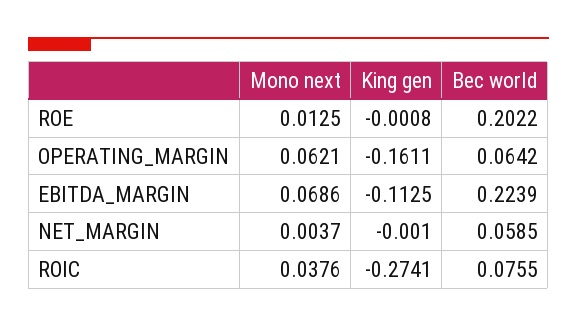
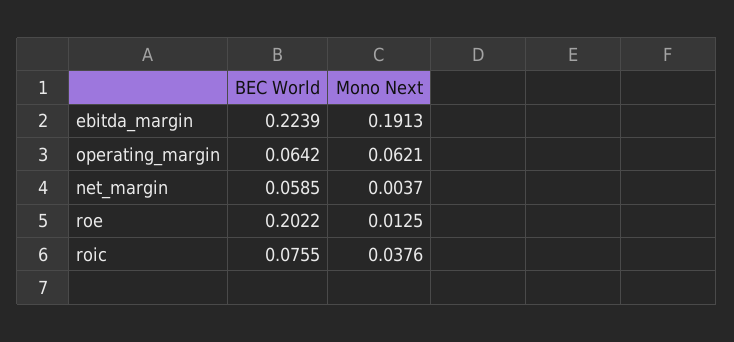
  {
    "Mono next": {
      "ROE": 0.0125,
      "OPERATING_MARGIN": 0.0621,
-     "EBITDA_MARGIN": 0.0686,
+     "EBITDA_MARGIN": 0.1913,
      "NET_MARGIN": 0.0037,
      "ROIC": 0.0376
    },
-   "King gen": {
-     "ROE": -0.0008,
-     "OPERATING_MARGIN": -0.1611,
-     "EBITDA_MARGIN": -0.1125,
-     "NET_MARGIN": -0.001,
-     "ROIC": -0.2741
-   },
    "Bec world": {
      "ROE": 0.2022,
      "OPERATING_MARGIN": 0.0642,
      "EBITDA_MARGIN": 0.2239,
      "NET_MARGIN": 0.0585,
      "ROIC": 0.0755
    }
  }

